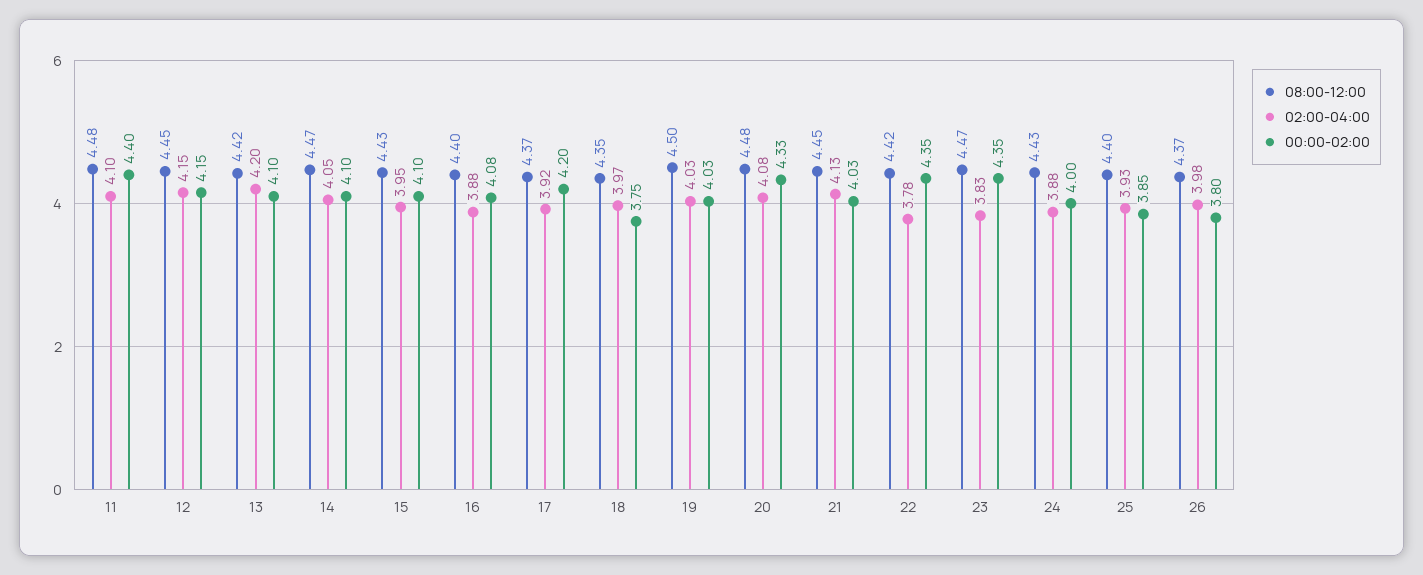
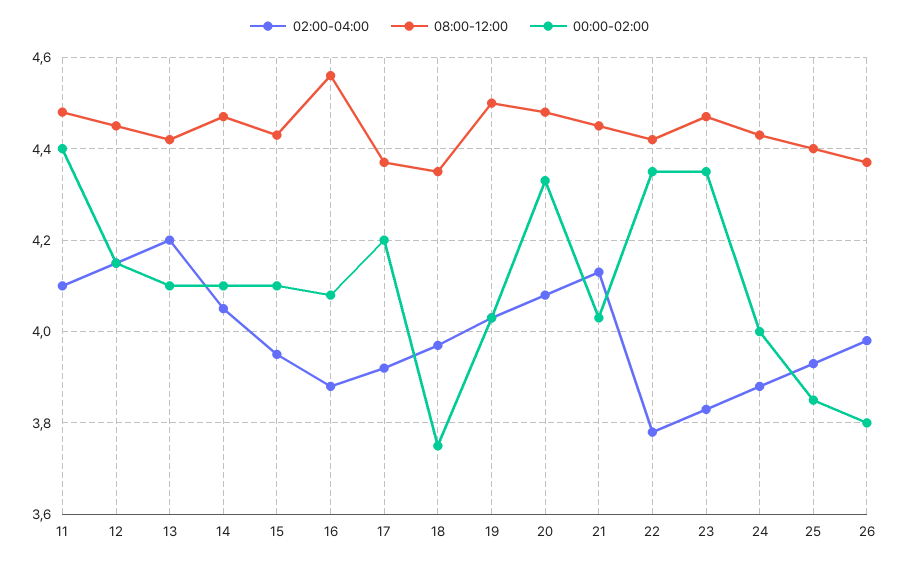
  {
    "08:00-12:00": {
      "11": 4.48,
      "12": 4.45,
      "13": 4.42,
      "14": 4.47,
      "15": 4.43,
-     "16": 4.4,
+     "16": 4.55,
      "17": 4.37,
      "18": 4.35,
      "19": 4.5,
      "20": 4.48,
      "21": 4.45,
      "22": 4.42,
      "23": 4.47,
      "24": 4.43,
      "25": 4.4,
      "26": 4.37
    },
    "02:00-04:00": {
      "11": 4.1,
      "12": 4.15,
      "13": 4.2,
      "14": 4.05,
      "15": 3.95,
      "16": 3.88,
      "17": 3.92,
      "18": 3.97,
      "19": 4.03,
      "20": 4.08,
      "21": 4.13,
      "22": 3.78,
      "23": 3.83,
      "24": 3.88,
      "25": 3.93,
      "26": 3.98
    },
    "00:00-02:00": {
      "11": 4.4,
      "12": 4.15,
      "13": 4.1,
      "14": 4.1,
      "15": 4.1,
      "16": 4.08,
      "17": 4.2,
      "18": 3.75,
      "19": 4.03,
      "20": 4.33,
      "21": 4.03,
      "22": 4.35,
      "23": 4.35,
      "24": 4,
      "25": 3.85,
      "26": 3.8
    }
  }

